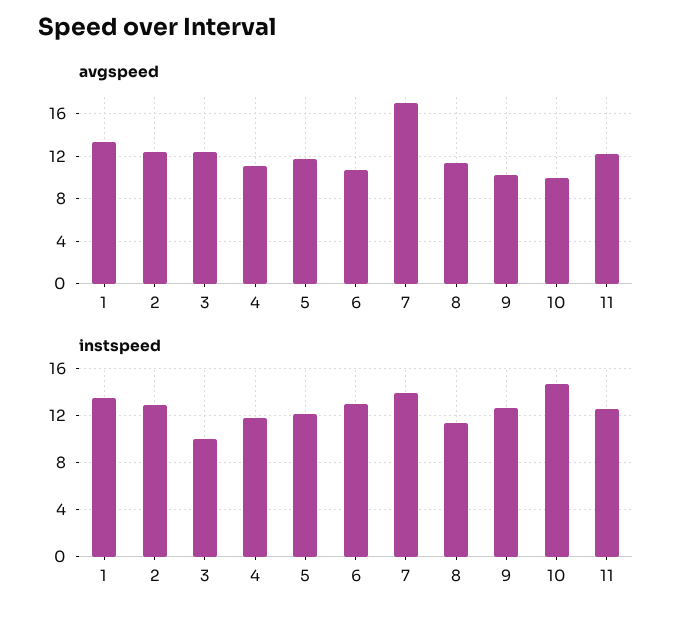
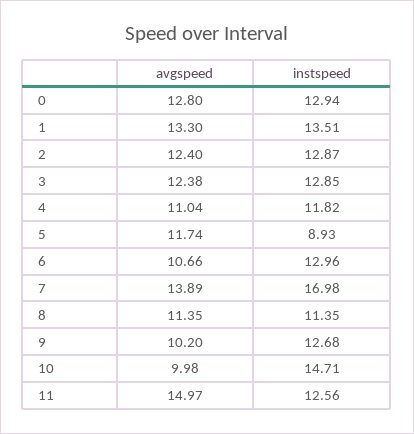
  {
    "avgspeed": {
      "1": 13.3,
      "2": 12.4,
      "3": 12.38,
      "4": 11.04,
      "5": 11.74,
      "6": 10.66,
-     "7": 17,
+     "7": 13.89,
      "8": 11.35,
      "9": 10.2,
      "10": 9.98,
-     "11": 12
+     "11": 14.97,
+     "0": 12.8
    },
    "instspeed": {
      "1": 13.51,
      "2": 12.87,
-     "3": 10,
+     "3": 12.85,
      "4": 11.82,
-     "5": 12,
+     "5": 8.93,
      "6": 12.96,
-     "7": 14,
+     "7": 16.98,
      "8": 11.35,
      "9": 12.68,
      "10": 14.71,
-     "11": 12.56
+     "11": 12.56,
+     "0": 12.94
    }
  }

